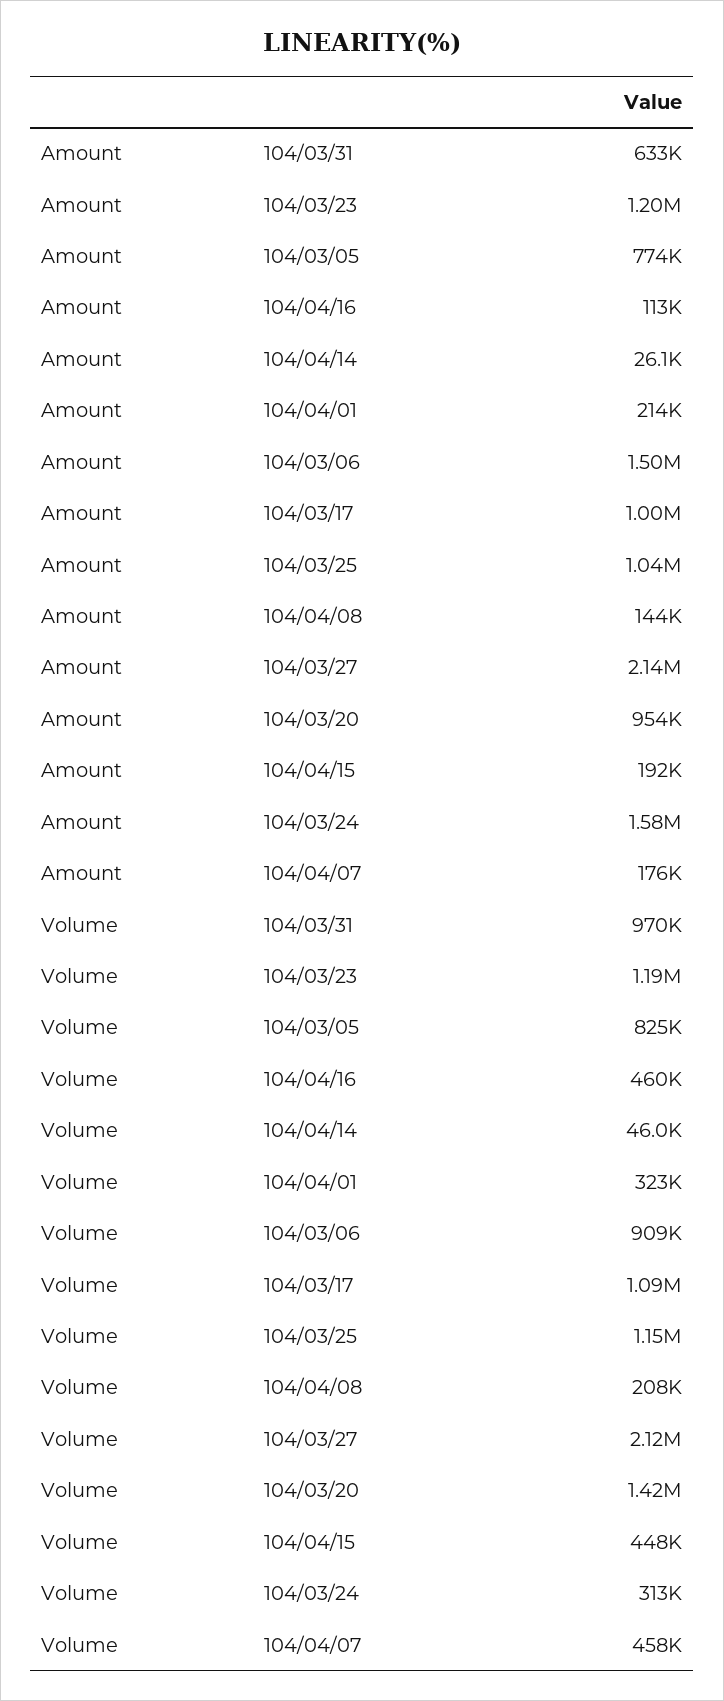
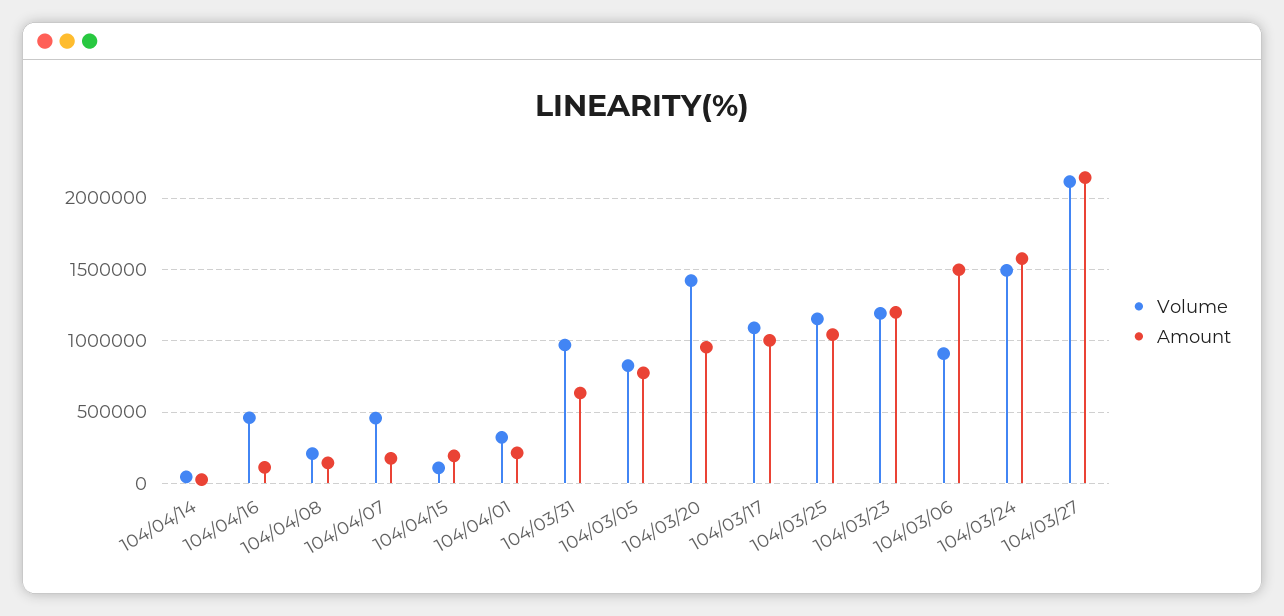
  {
    "Amount": {
      "104/03/31": 633000,
      "104/03/23": 1200000,
      "104/03/05": 774000,
      "104/04/16": 113000,
      "104/04/14": 26100,
      "104/04/01": 214000,
      "104/03/06": 1500000,
      "104/03/17": 1000000,
      "104/03/25": 1040000,
      "104/04/08": 144000,
      "104/03/27": 2140000,
      "104/03/20": 954000,
      "104/04/15": 192000,
      "104/03/24": 1580000,
      "104/04/07": 176000
    },
    "Volume": {
      "104/03/31": 970000,
      "104/03/23": 1190000,
      "104/03/05": 825000,
      "104/04/16": 460000,
      "104/04/14": 46000,
      "104/04/01": 323000,
      "104/03/06": 909000,
      "104/03/17": 1090000,
      "104/03/25": 1150000,
      "104/04/08": 208000,
      "104/03/27": 2120000,
      "104/03/20": 1420000,
-     "104/04/15": 448000,
+     "104/04/15": 100000,
-     "104/03/24": 313000,
+     "104/03/24": 1500000,
      "104/04/07": 458000
    }
  }

